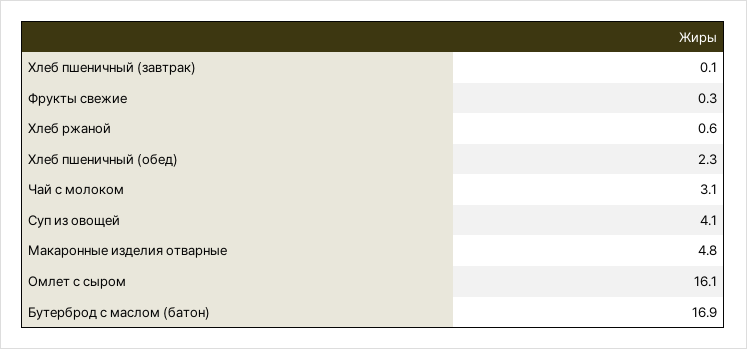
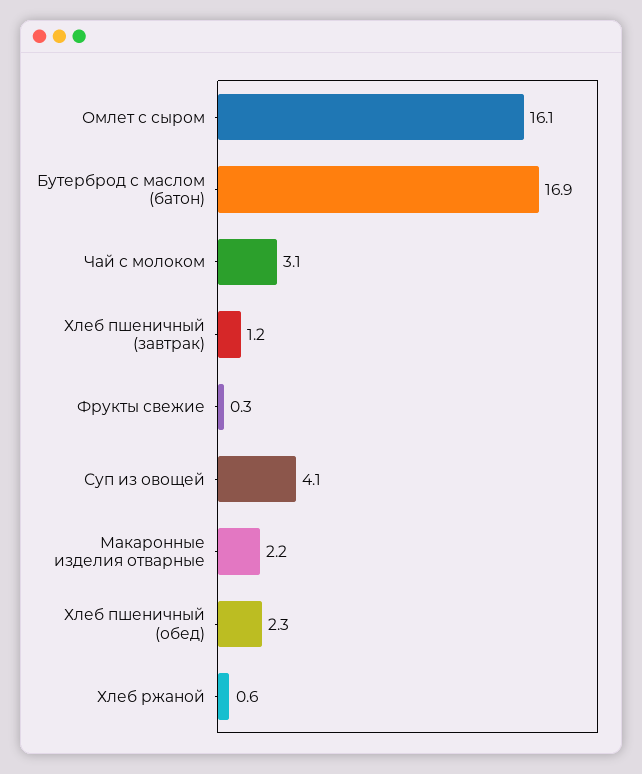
  {
-   "Хлеб пшеничный (завтрак)": 0.1,
+   "Хлеб пшеничный (завтрак)": 1.2,
    "Фрукты свежие": 0.3,
    "Хлеб ржаной": 0.6,
    "Хлеб пшеничный (обед)": 2.3,
    "Чай с молоком": 3.1,
    "Суп из овощей": 4.1,
-   "Макаронные изделия отварные": 4.8,
+   "Макаронные изделия отварные": 2.2,
    "Омлет с сыром": 16.1,
    "Бутерброд с маслом (батон)": 16.9
  }

